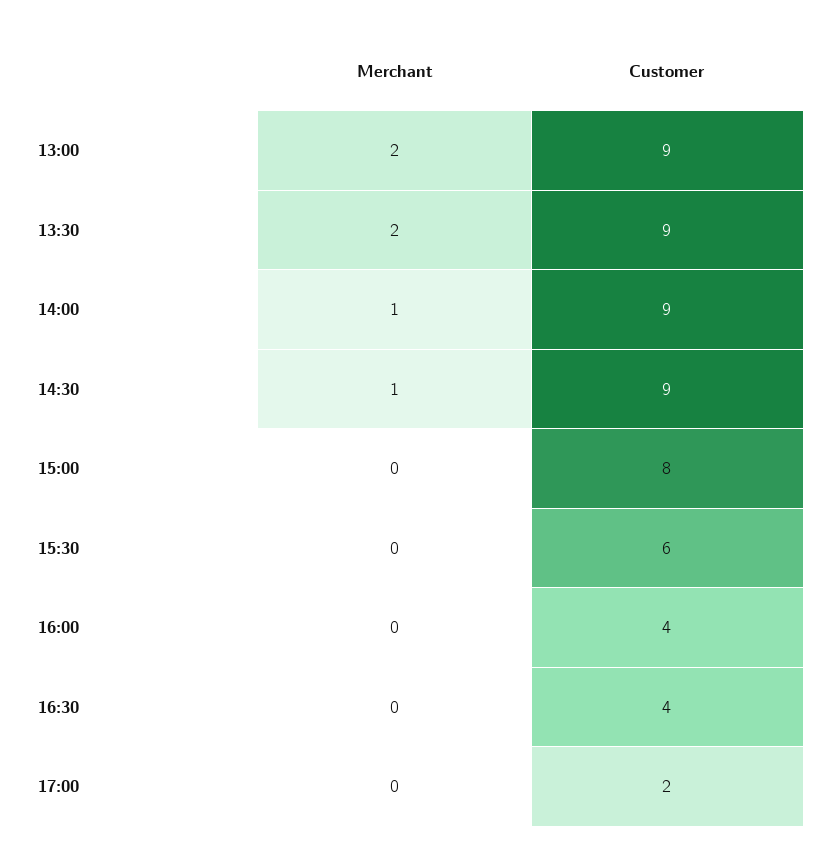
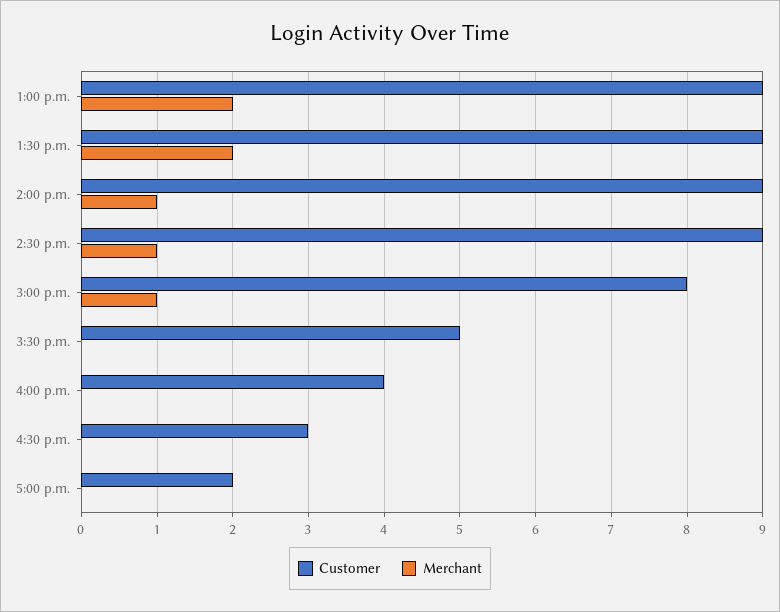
  {
    "Merchant": {
      "13:00": 2,
      "13:30": 2,
      "14:00": 1,
      "14:30": 1,
-     "15:00": 0,
+     "15:00": 1,
      "15:30": 0,
      "16:00": 0,
      "16:30": 0,
      "17:00": 0
    },
    "Customer": {
      "13:00": 9,
      "13:30": 9,
      "14:00": 9,
      "14:30": 9,
      "15:00": 8,
-     "15:30": 6,
+     "15:30": 5,
      "16:00": 4,
-     "16:30": 4,
+     "16:30": 3,
      "17:00": 2
    }
  }

